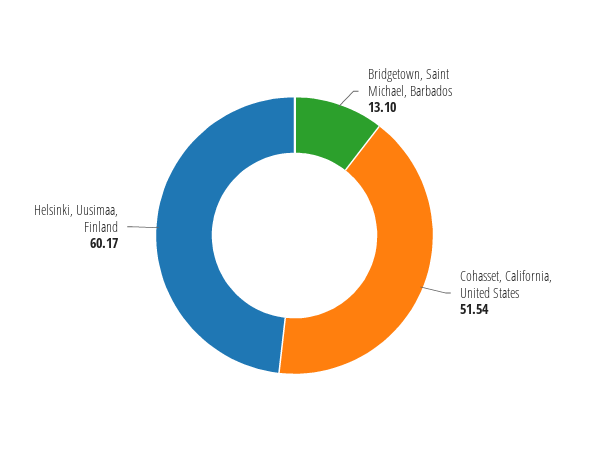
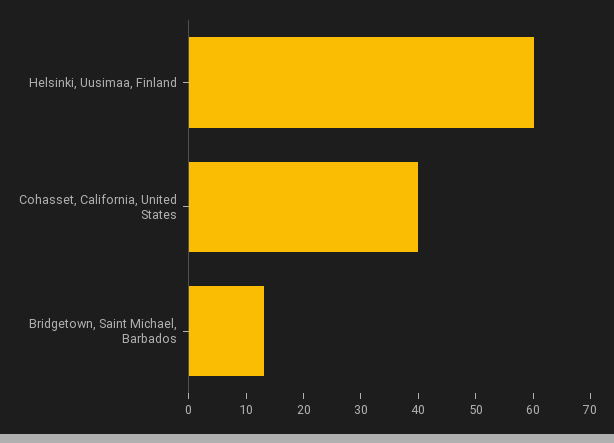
  {
    "Bridgetown, Saint Michael, Barbados": 13.1,
-   "Cohasset, California, United States": 51.54,
+   "Cohasset, California, United States": 40,
    "Helsinki, Uusimaa, Finland": 60.17
  }

